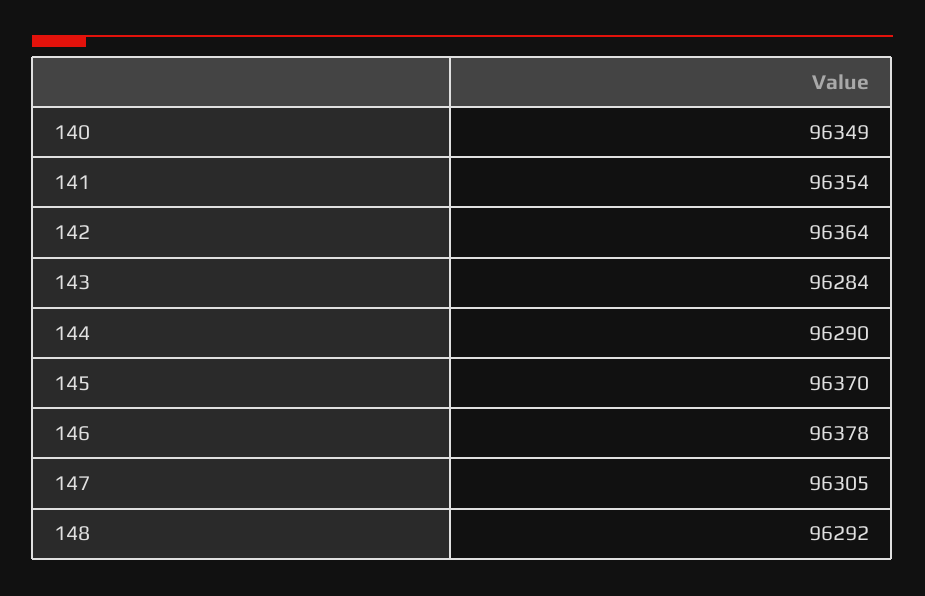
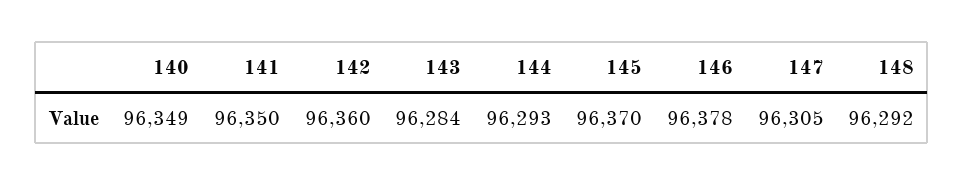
  {
    "140": 96349,
-   "141": 96354,
+   "141": 96350,
-   "142": 96364,
+   "142": 96360,
    "143": 96284,
-   "144": 96290,
+   "144": 96293,
    "145": 96370,
    "146": 96378,
    "147": 96305,
    "148": 96292
  }

